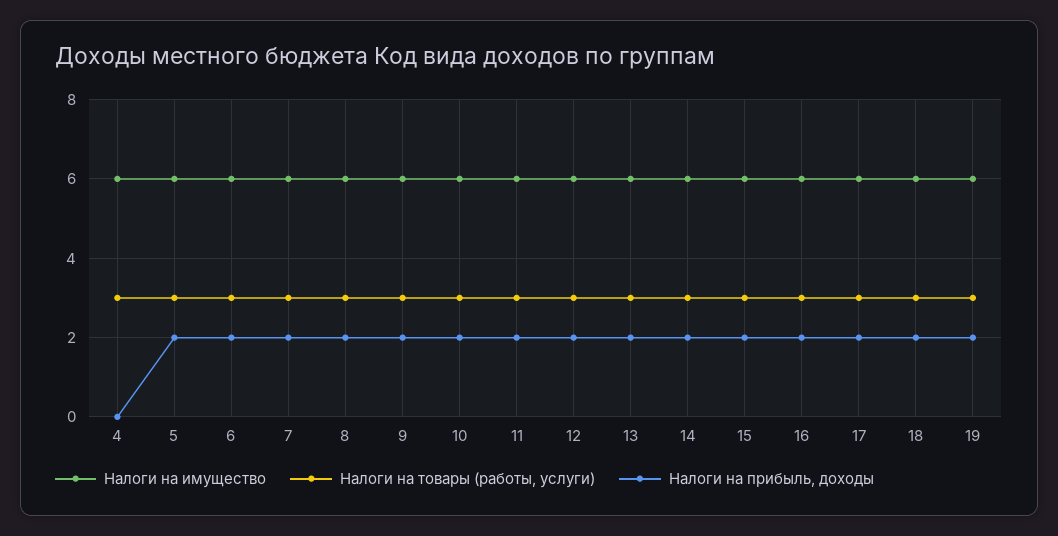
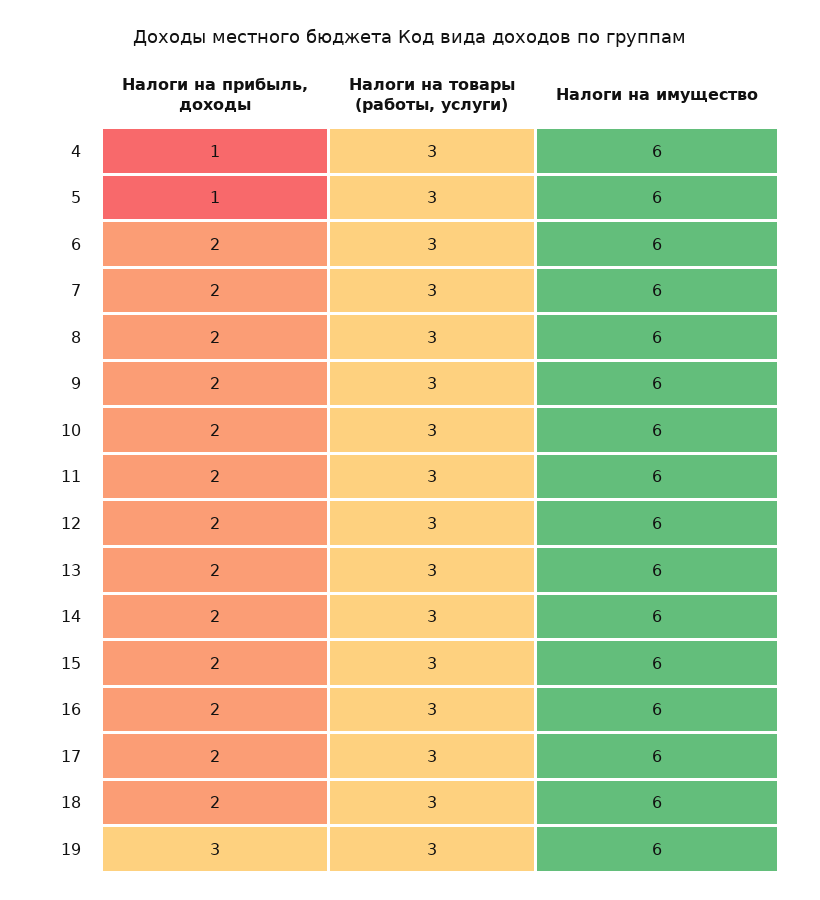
  {
    "Налоги на имущество": {
      "4": 6,
      "5": 6,
      "6": 6,
      "7": 6,
      "8": 6,
      "9": 6,
      "10": 6,
      "11": 6,
      "12": 6,
      "13": 6,
      "14": 6,
      "15": 6,
      "16": 6,
      "17": 6,
      "18": 6,
      "19": 6
    },
    "Налоги на товары (работы, услуги)": {
      "4": 3,
      "5": 3,
      "6": 3,
      "7": 3,
      "8": 3,
      "9": 3,
      "10": 3,
      "11": 3,
      "12": 3,
      "13": 3,
      "14": 3,
      "15": 3,
      "16": 3,
      "17": 3,
      "18": 3,
      "19": 3
    },
    "Налоги на прибыль, доходы": {
-     "4": 0,
+     "4": 1,
-     "5": 2,
+     "5": 1,
      "6": 2,
      "7": 2,
      "8": 2,
      "9": 2,
      "10": 2,
      "11": 2,
      "12": 2,
      "13": 2,
      "14": 2,
      "15": 2,
      "16": 2,
      "17": 2,
      "18": 2,
-     "19": 2
+     "19": 3
    }
  }

